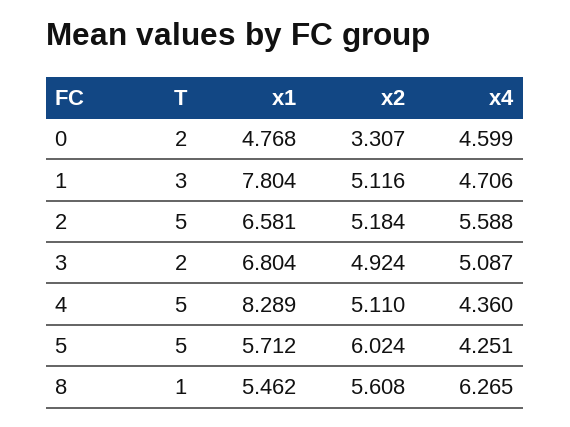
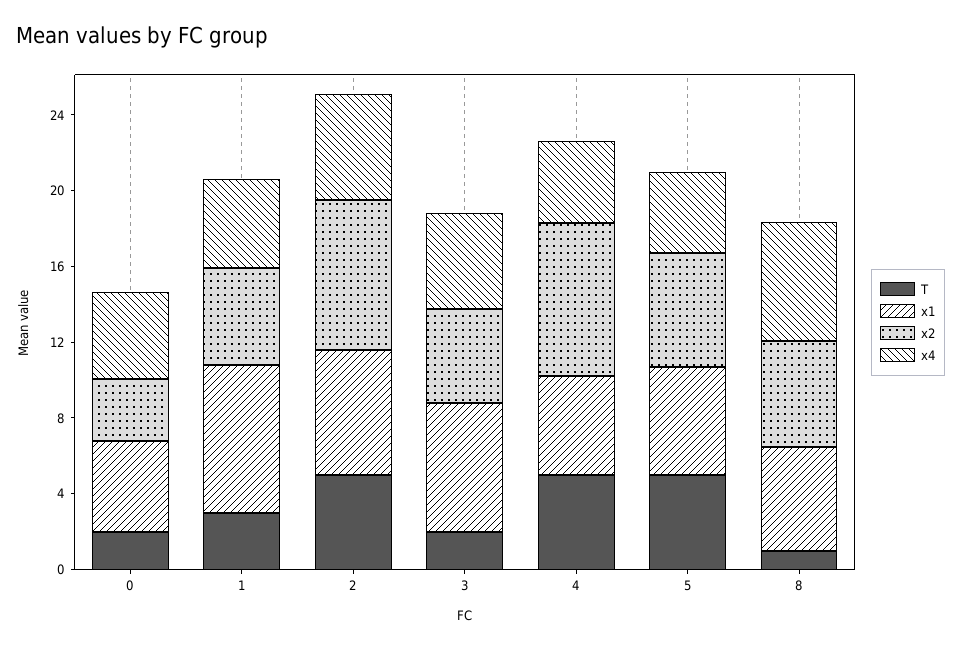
  {
    "T": {
      "0": 2,
      "1": 3,
      "2": 5,
      "3": 2,
      "4": 5,
      "5": 5,
      "8": 1
    },
    "x1": {
      "0": 4.768,
      "1": 7.804,
      "2": 6.581,
      "3": 6.804,
-     "4": 8.289,
+     "4": 5,
      "5": 5.712,
      "8": 5.462
    },
    "x2": {
      "0": 3.307,
      "1": 5.116,
-     "2": 5.184,
+     "2": 8,
      "3": 4.924,
-     "4": 5.11,
+     "4": 8,
      "5": 6.024,
      "8": 5.608
    },
    "x4": {
      "0": 4.599,
      "1": 4.706,
      "2": 5.588,
      "3": 5.087,
      "4": 4.36,
      "5": 4.251,
      "8": 6.265
    }
  }

